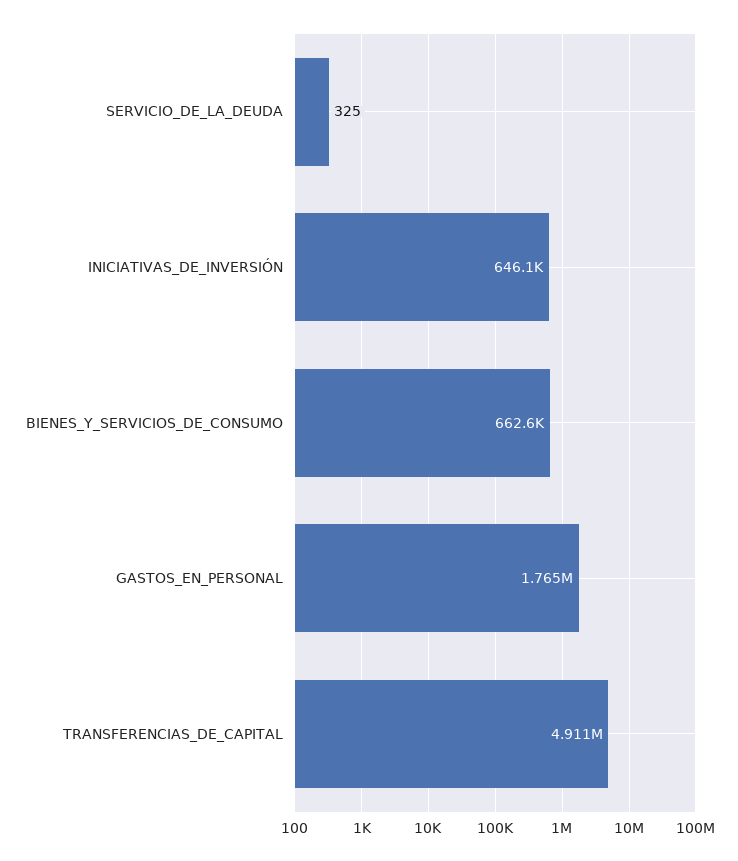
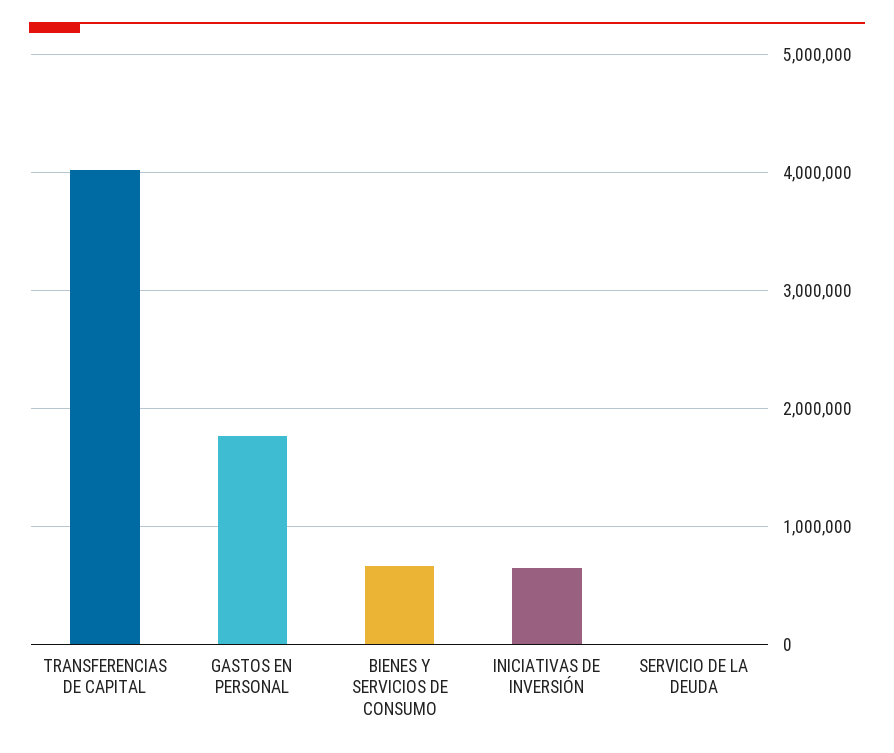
  {
    "SERVICIO_DE_LA_DEUDA": 325,
    "INICIATIVAS_DE_INVERSIÓN": 646100,
    "BIENES_Y_SERVICIOS_DE_CONSUMO": 662600,
    "GASTOS_EN_PERSONAL": 1765000,
-   "TRANSFERENCIAS_DE_CAPITAL": 4911000
+   "TRANSFERENCIAS_DE_CAPITAL": 4000000
  }

